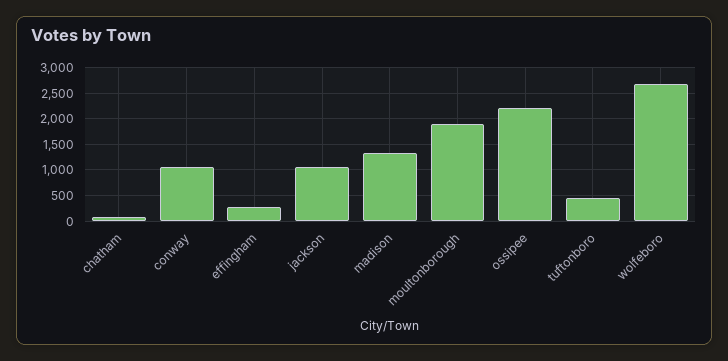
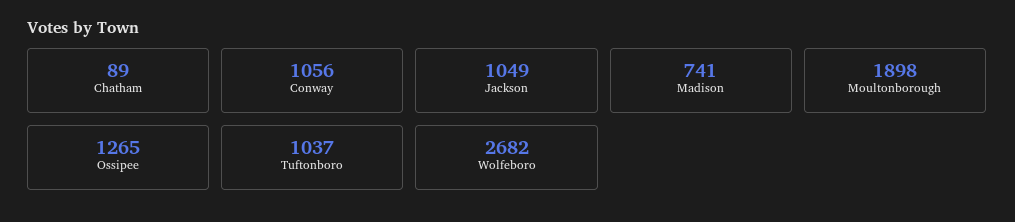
  {
    "chatham": 89,
    "conway": 1056,
-   "effingham": 250,
    "jackson": 1049,
-   "madison": 1250,
+   "madison": 741,
    "moultonborough": 1898,
-   "ossipee": 2250,
+   "ossipee": 1265,
-   "tuftonboro": 500,
+   "tuftonboro": 1037,
    "wolfeboro": 2682
  }

